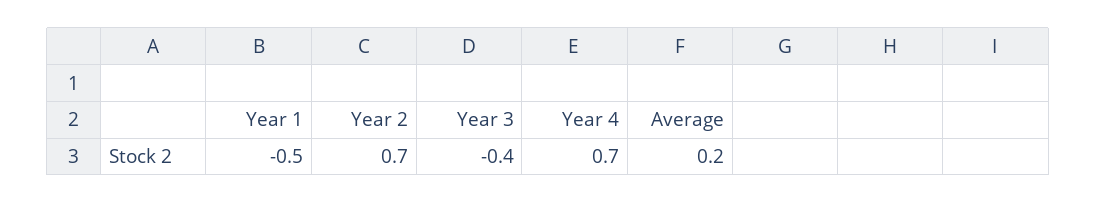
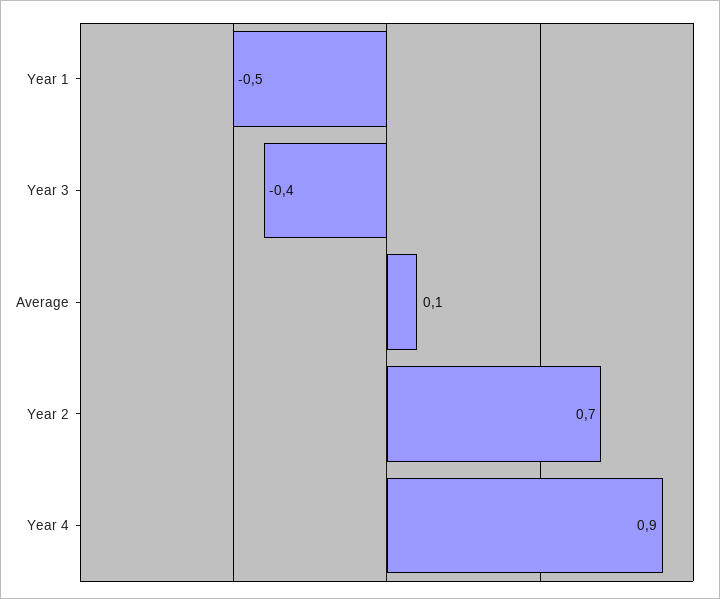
  {
    "Year 1": -0.5,
    "Year 2": 0.7,
    "Year 3": -0.4,
-   "Year 4": 0.7,
+   "Year 4": 0.9,
-   "Average": 0.2
+   "Average": 0.1
  }

